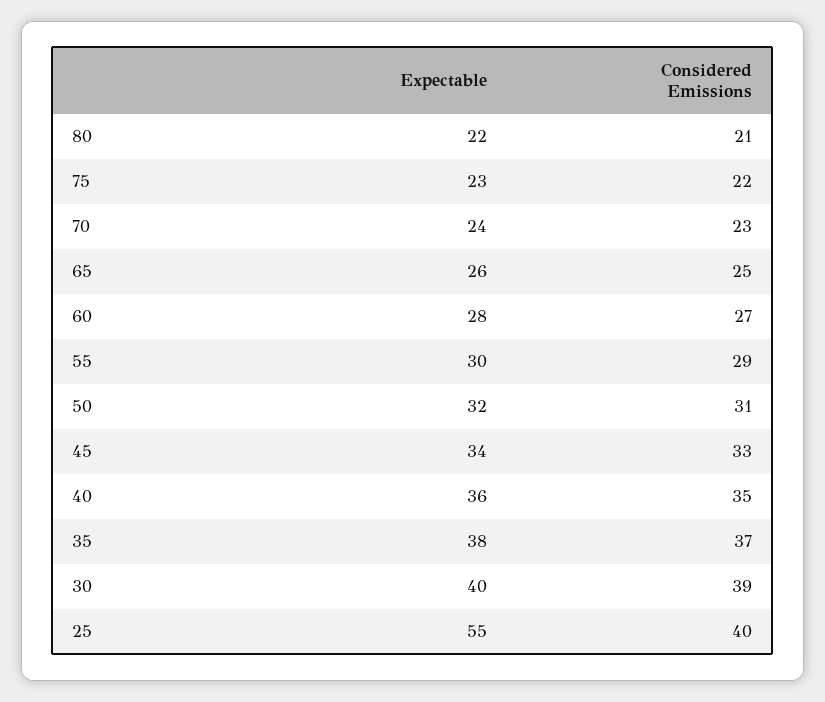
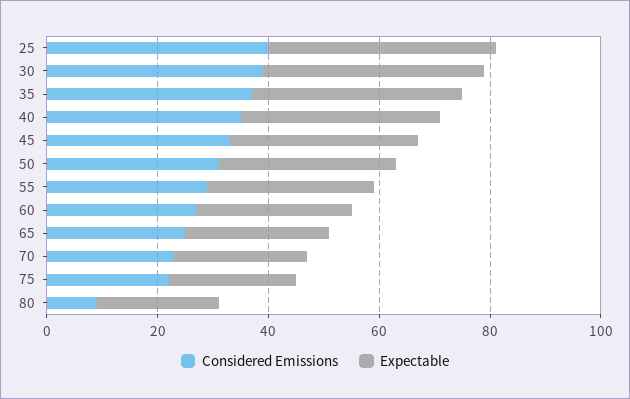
  {
    "Expectable": {
      "80": 22,
      "75": 23,
      "70": 24,
      "65": 26,
      "60": 28,
      "55": 30,
      "50": 32,
      "45": 34,
      "40": 36,
      "35": 38,
      "30": 40,
-     "25": 55
+     "25": 40
    },
    "Considered Emissions": {
-     "80": 21,
+     "80": 10,
      "75": 22,
      "70": 23,
      "65": 25,
      "60": 27,
      "55": 29,
      "50": 31,
      "45": 33,
      "40": 35,
      "35": 37,
      "30": 39,
      "25": 40
    }
  }

